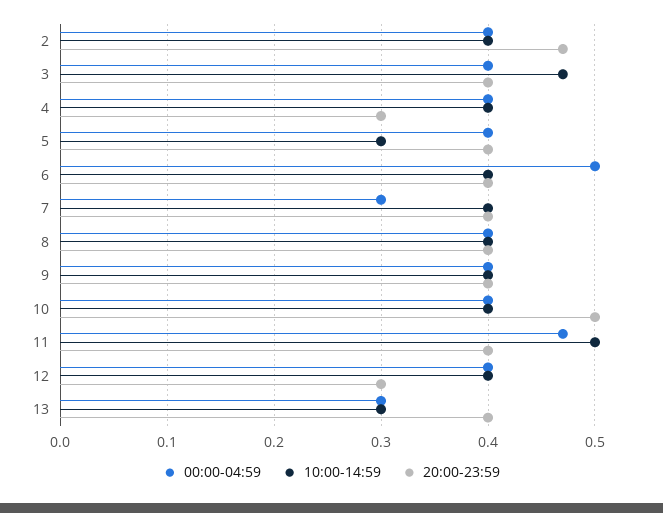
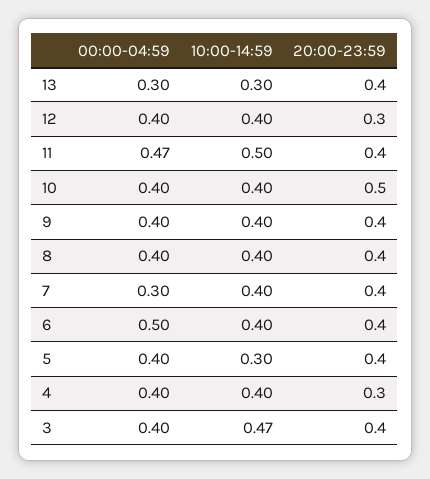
  {
    "00:00-04:59": {
-     "2": 0.4,
      "3": 0.4,
      "4": 0.4,
      "5": 0.4,
      "6": 0.5,
      "7": 0.3,
      "8": 0.4,
      "9": 0.4,
      "10": 0.4,
      "11": 0.47,
      "12": 0.4,
      "13": 0.3
    },
    "10:00-14:59": {
-     "2": 0.4,
      "3": 0.47,
      "4": 0.4,
      "5": 0.3,
      "6": 0.4,
      "7": 0.4,
      "8": 0.4,
      "9": 0.4,
      "10": 0.4,
      "11": 0.5,
      "12": 0.4,
      "13": 0.3
    },
    "20:00-23:59": {
-     "2": 0.47,
      "3": 0.4,
      "4": 0.3,
      "5": 0.4,
      "6": 0.4,
      "7": 0.4,
      "8": 0.4,
      "9": 0.4,
      "10": 0.5,
      "11": 0.4,
      "12": 0.3,
      "13": 0.4
    }
  }

